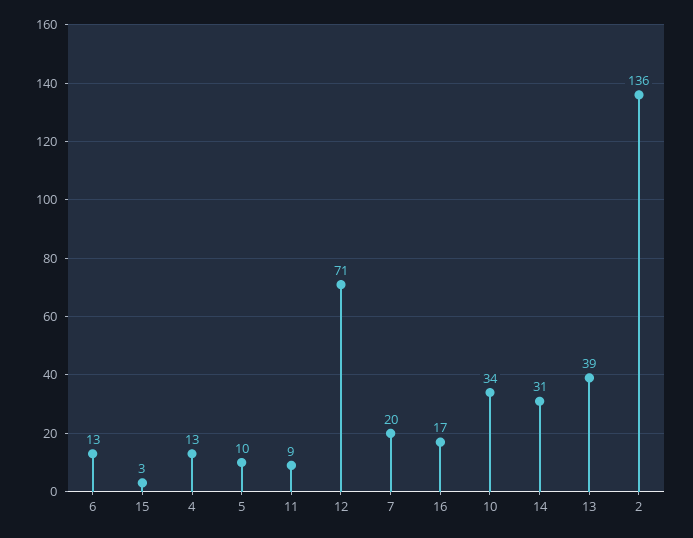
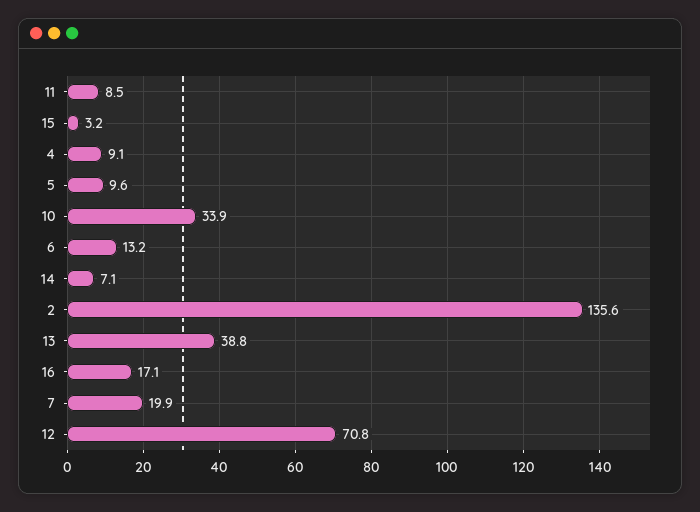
  {
    "6": 13.2,
    "15": 3.2,
-   "4": 13,
+   "4": 9.1,
    "5": 9.6,
    "11": 8.5,
    "12": 70.8,
    "7": 19.9,
    "16": 17.1,
    "10": 33.9,
-   "14": 31,
+   "14": 7.1,
    "13": 38.8,
    "2": 135.6
  }

